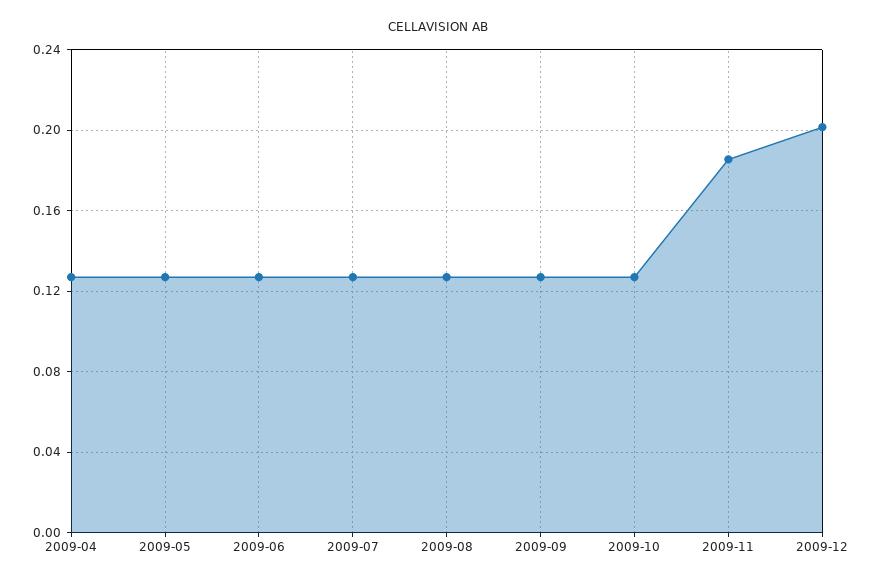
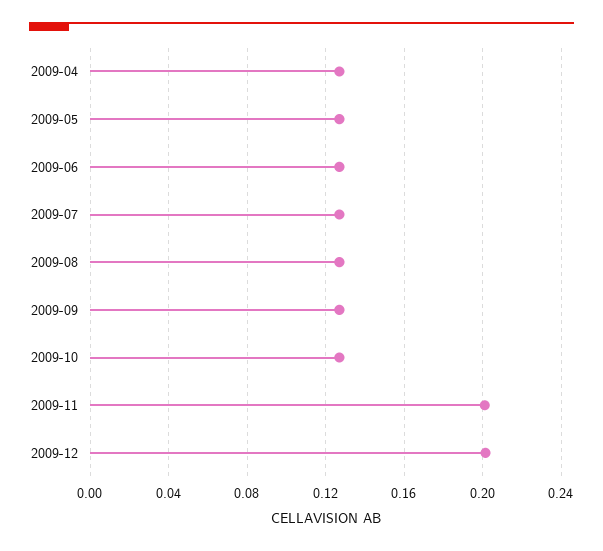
  {
    "2009-04": 0.125,
    "2009-05": 0.125,
    "2009-06": 0.125,
    "2009-07": 0.125,
    "2009-08": 0.125,
    "2009-09": 0.125,
    "2009-10": 0.125,
-   "2009-11": 0.185,
+   "2009-11": 0.2,
    "2009-12": 0.2
  }

